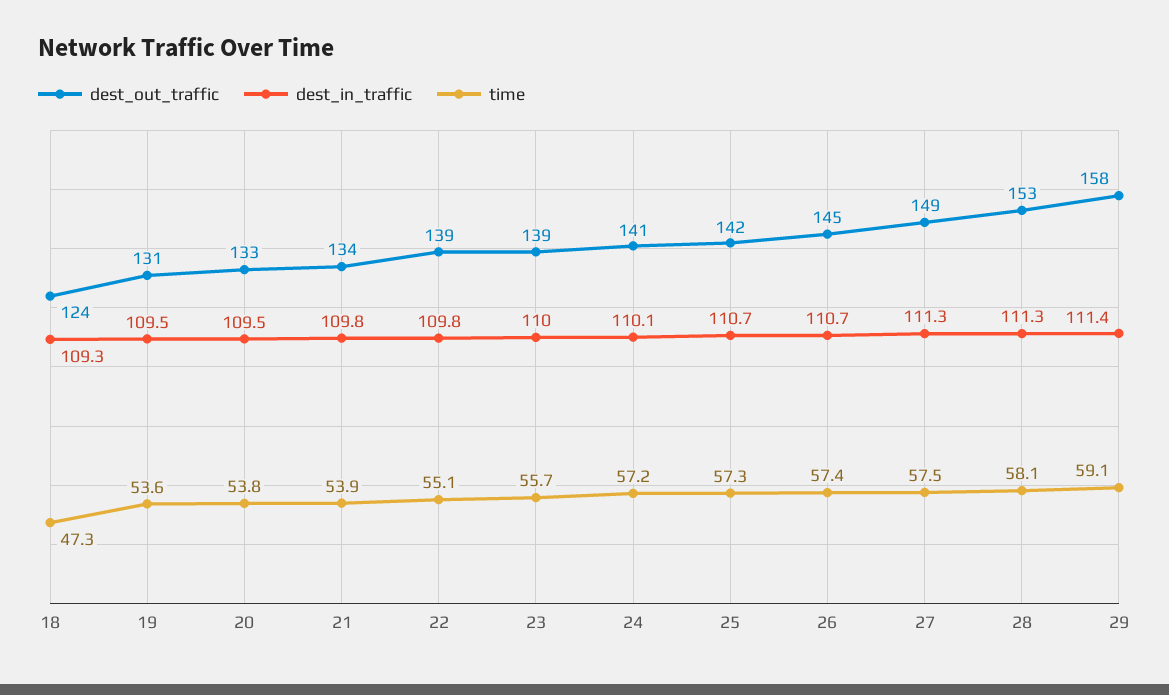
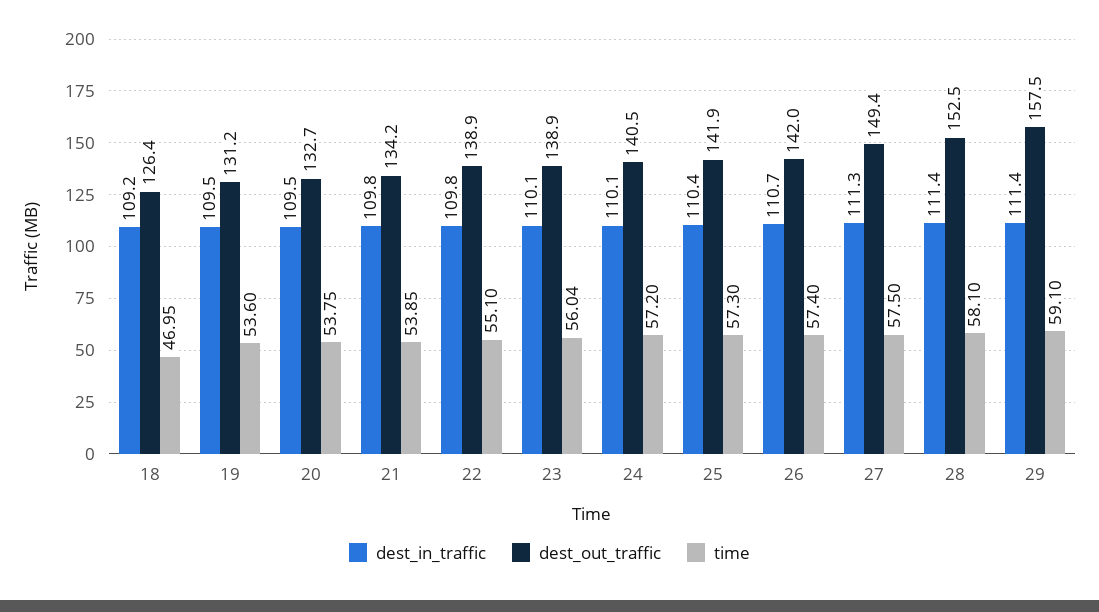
  {
    "dest_out_traffic": {
-     "18": 124,
+     "18": 126.4,
      "19": 131.2,
      "20": 132.7,
      "21": 134.2,
      "22": 138.9,
      "23": 138.9,
      "24": 140.5,
      "25": 141.9,
-     "26": 145,
+     "26": 142,
      "27": 149.4,
      "28": 152.5,
      "29": 157.5
    },
    "dest_in_traffic": {
-     "18": 109.3,
+     "18": 109.2,
      "19": 109.5,
      "20": 109.5,
      "21": 109.8,
      "22": 109.8,
-     "23": 110,
+     "23": 110.1,
      "24": 110.1,
-     "25": 110.7,
+     "25": 110.4,
      "26": 110.7,
      "27": 111.3,
-     "28": 111.3,
+     "28": 111.4,
      "29": 111.4
    },
    "time": {
-     "18": 47.3,
+     "18": 46.95,
      "19": 53.6,
      "20": 53.75,
      "21": 53.85,
      "22": 55.1,
-     "23": 55.7,
+     "23": 56.04,
      "24": 57.2,
      "25": 57.3,
      "26": 57.4,
      "27": 57.5,
      "28": 58.1,
      "29": 59.1
    }
  }

